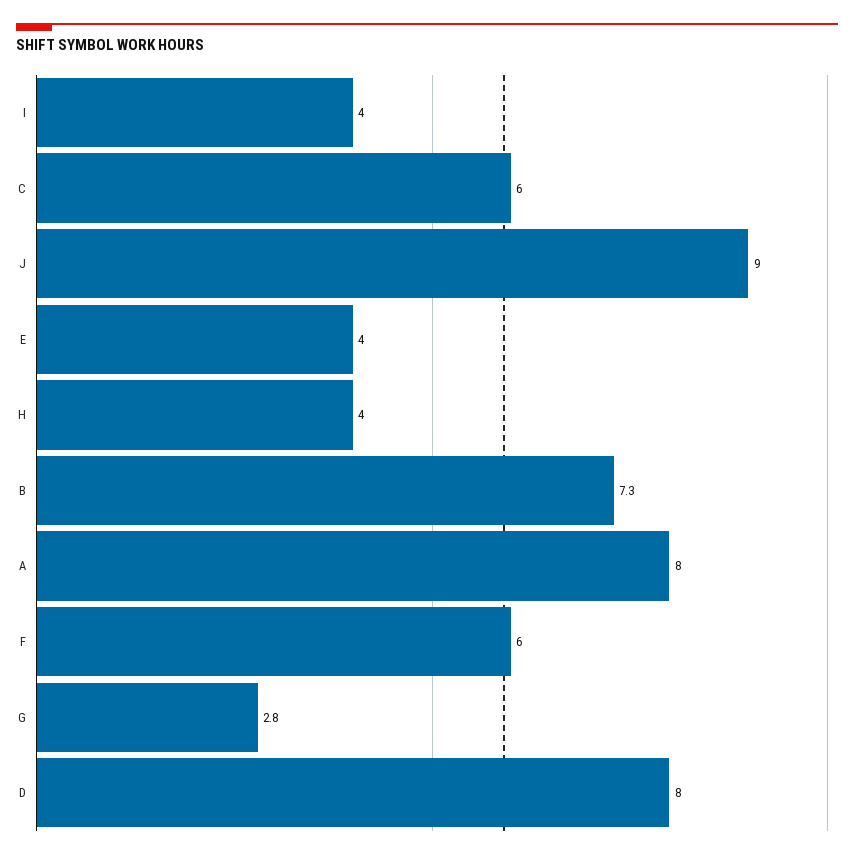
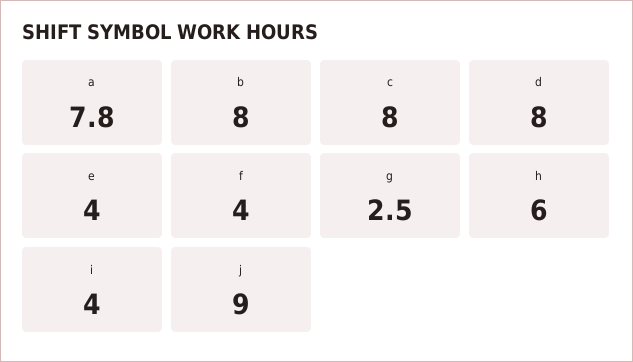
  {
    "I": 4,
-   "C": 6,
+   "C": 8,
    "J": 9,
    "E": 4,
-   "H": 4,
+   "H": 6,
-   "B": 7.3,
+   "B": 8,
-   "A": 8,
+   "A": 7.8,
-   "F": 6,
+   "F": 4,
-   "G": 2.8,
+   "G": 2.5,
    "D": 8
  }

